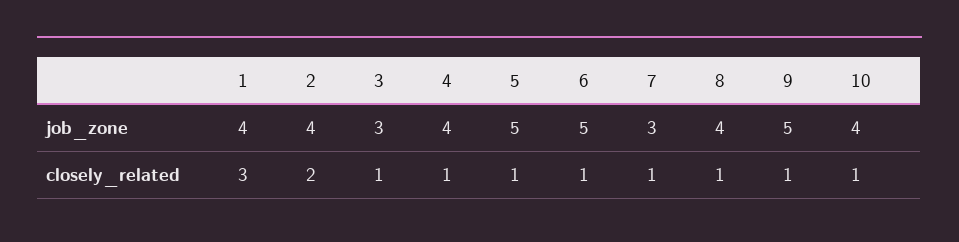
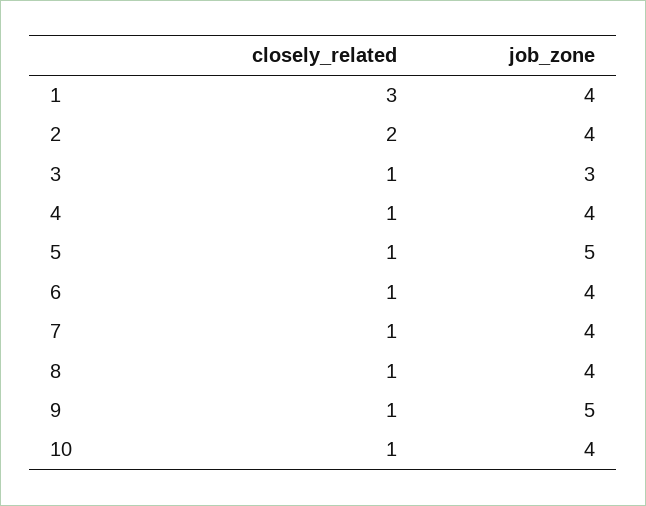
  {
    "1": {
      "job_zone": 4,
      "closely_related": 3
    },
    "2": {
      "job_zone": 4,
      "closely_related": 2
    },
    "3": {
      "job_zone": 3,
      "closely_related": 1
    },
    "4": {
      "job_zone": 4,
      "closely_related": 1
    },
    "5": {
      "job_zone": 5,
      "closely_related": 1
    },
    "6": {
-     "job_zone": 5,
+     "job_zone": 4,
      "closely_related": 1
    },
    "7": {
-     "job_zone": 3,
+     "job_zone": 4,
      "closely_related": 1
    },
    "8": {
      "job_zone": 4,
      "closely_related": 1
    },
    "9": {
      "job_zone": 5,
      "closely_related": 1
    },
    "10": {
      "job_zone": 4,
      "closely_related": 1
    }
  }

